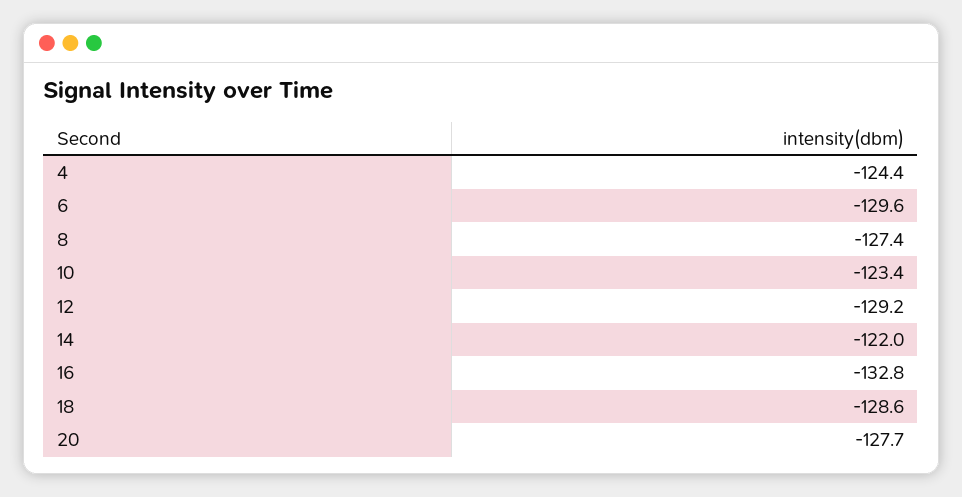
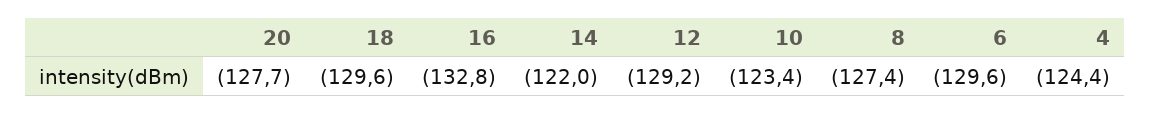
  {
    "4": -124.4,
    "6": -129.6,
    "8": -127.4,
    "10": -123.4,
    "12": -129.2,
    "14": -122,
    "16": -132.8,
-   "18": -128.6,
+   "18": -129.6,
    "20": -127.7
  }

